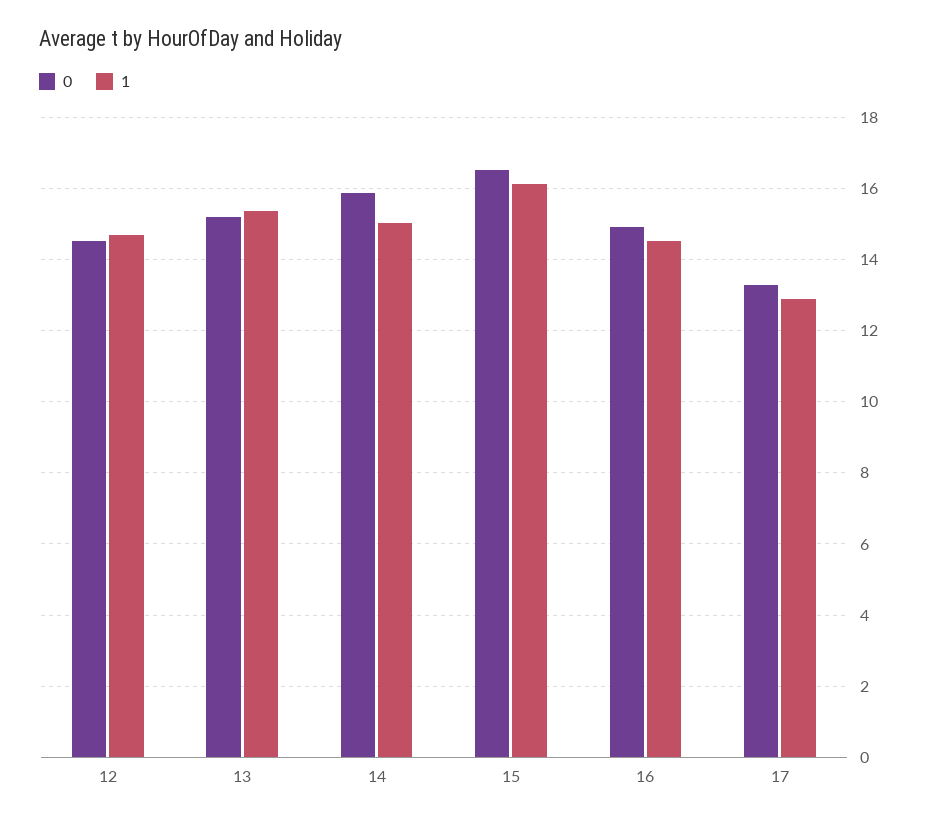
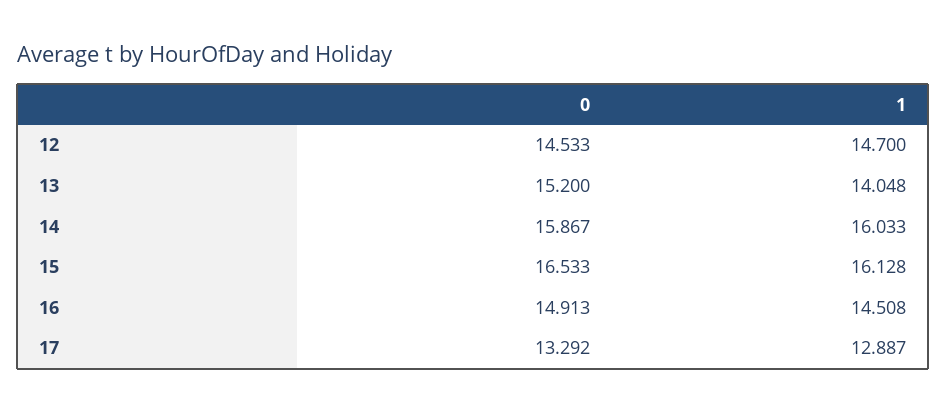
  {
    "0": {
      "12": 14.533,
      "13": 15.2,
      "14": 15.867,
      "15": 16.533,
      "16": 14.913,
      "17": 13.292
    },
    "1": {
      "12": 14.7,
-     "13": 15.4,
+     "13": 14.048,
-     "14": 15,
+     "14": 16.033,
      "15": 16.128,
      "16": 14.508,
      "17": 12.887
    }
  }

